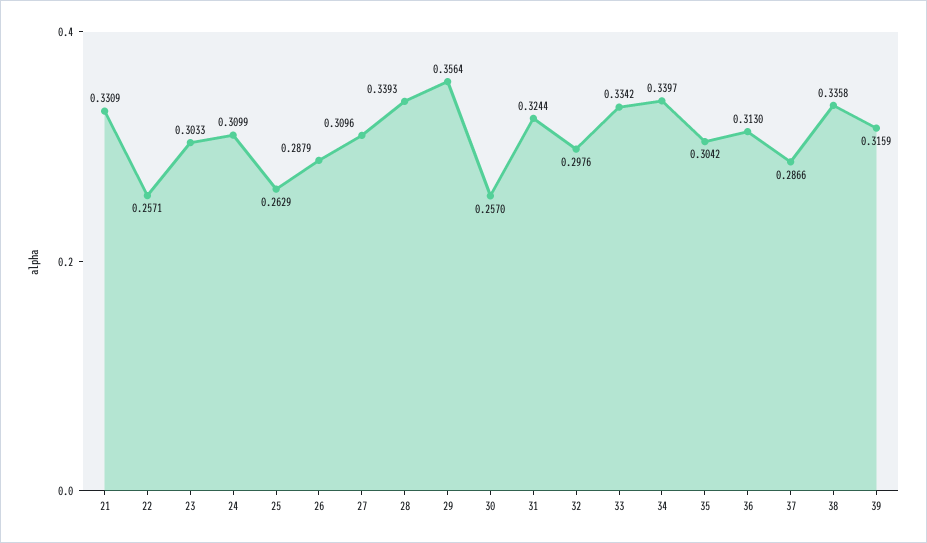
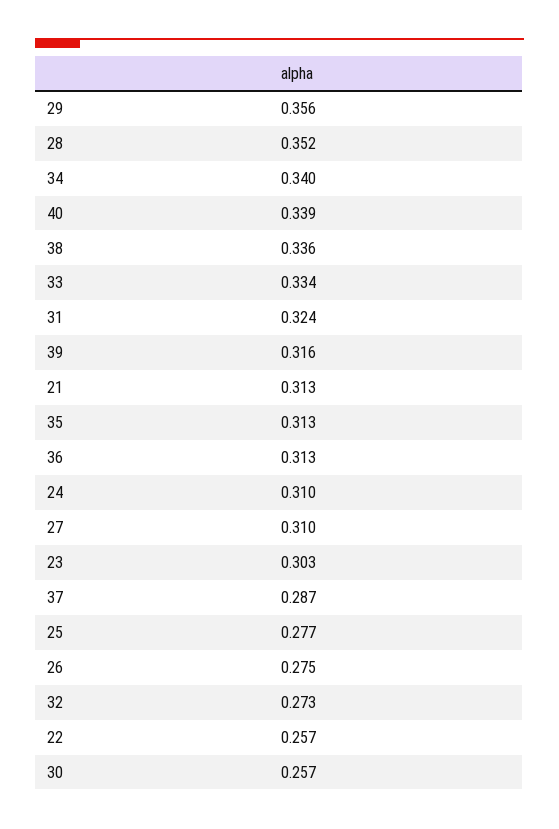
  {
-   "21": 0.3309,
+   "21": 0.313,
    "22": 0.2571,
    "23": 0.3033,
    "24": 0.3099,
-   "25": 0.2629,
+   "25": 0.277,
-   "26": 0.2879,
+   "26": 0.275,
    "27": 0.3096,
-   "28": 0.3393,
+   "28": 0.352,
    "29": 0.3564,
    "30": 0.257,
    "31": 0.3244,
-   "32": 0.2976,
+   "32": 0.273,
    "33": 0.3342,
    "34": 0.3397,
-   "35": 0.3042,
+   "35": 0.313,
    "36": 0.313,
    "37": 0.2866,
    "38": 0.3358,
-   "39": 0.3159
+   "39": 0.3159,
+   "40": 0.339
  }

